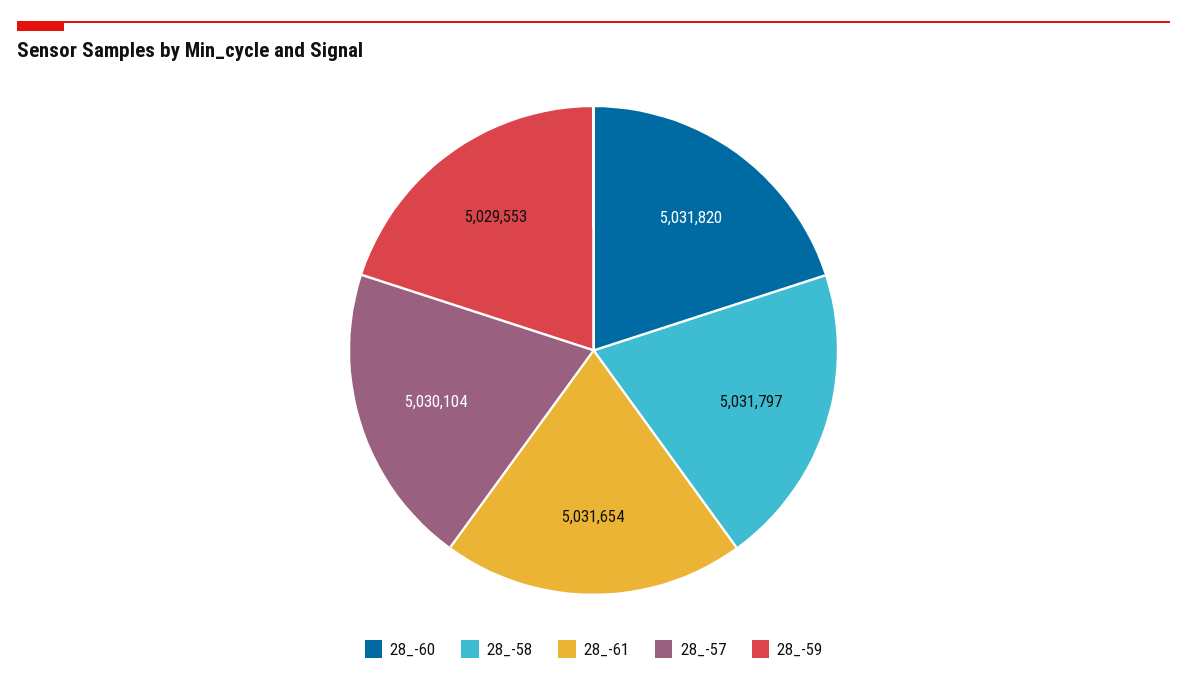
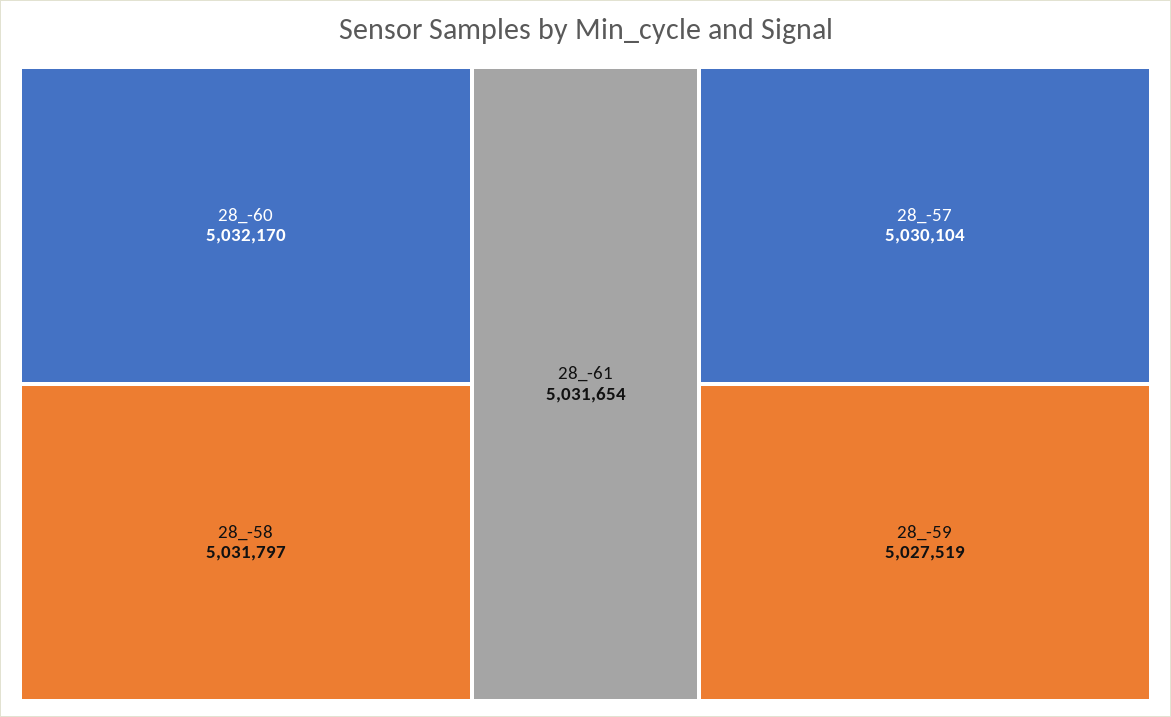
  {
-   "28_-60": 5031820,
+   "28_-60": 5032170,
    "28_-58": 5031797,
    "28_-61": 5031654,
    "28_-57": 5030104,
-   "28_-59": 5029553
+   "28_-59": 5027519
  }

